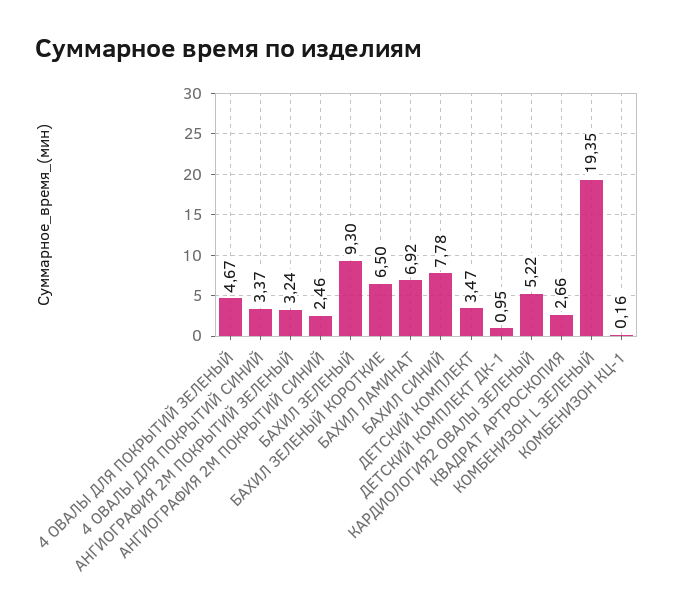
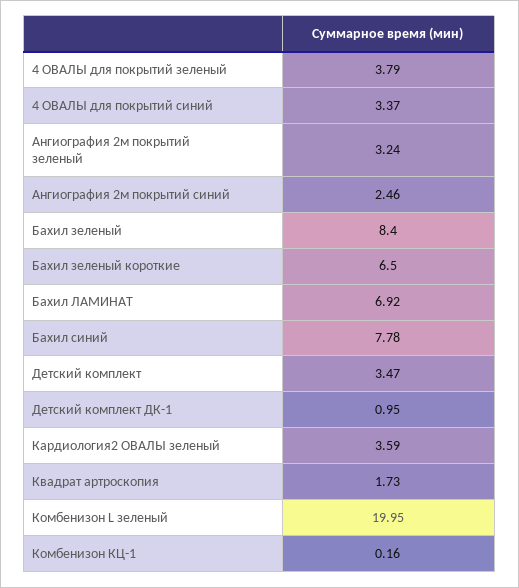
  {
-   "4 ОВАЛЫ ДЛЯ ПОКРЫТИЙ ЗЕЛЕНЫЙ": 4.67,
+   "4 ОВАЛЫ ДЛЯ ПОКРЫТИЙ ЗЕЛЕНЫЙ": 3.79,
    "4 ОВАЛЫ ДЛЯ ПОКРЫТИЙ СИНИЙ": 3.37,
    "АНГИОГРАФИЯ 2М ПОКРЫТИЙ ЗЕЛЕНЫЙ": 3.24,
    "АНГИОГРАФИЯ 2М ПОКРЫТИЙ СИНИЙ": 2.46,
-   "БАХИЛ ЗЕЛЕНЫЙ": 9.3,
+   "БАХИЛ ЗЕЛЕНЫЙ": 8.4,
    "БАХИЛ ЗЕЛЕНЫЙ КОРОТКИЕ": 6.5,
    "БАХИЛ ЛАМИНАТ": 6.92,
    "БАХИЛ СИНИЙ": 7.78,
    "ДЕТСКИЙ КОМПЛЕКТ": 3.47,
    "ДЕТСКИЙ КОМПЛЕКТ ДК-1": 0.95,
-   "КАРДИОЛОГИЯ2 ОВАЛЫ ЗЕЛЕНЫЙ": 5.22,
+   "КАРДИОЛОГИЯ2 ОВАЛЫ ЗЕЛЕНЫЙ": 3.59,
-   "КВАДРАТ АРТРОСКОПИЯ": 2.66,
+   "КВАДРАТ АРТРОСКОПИЯ": 1.73,
-   "КОМБЕНИЗОН L ЗЕЛЕНЫЙ": 19.35,
+   "КОМБЕНИЗОН L ЗЕЛЕНЫЙ": 19.95,
    "КОМБЕНИЗОН КЦ-1": 0.16
  }

